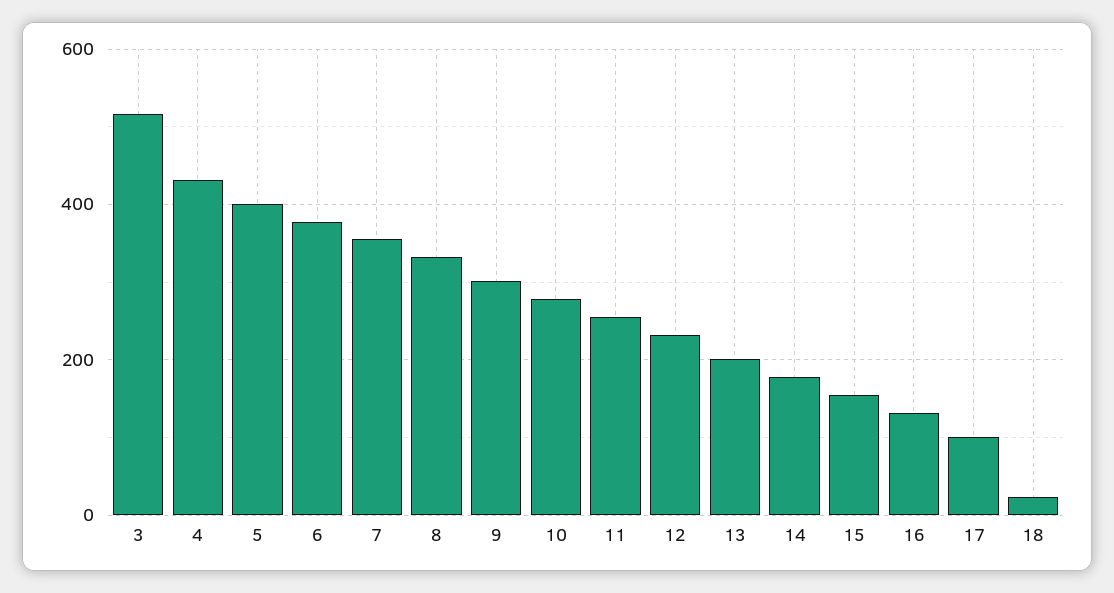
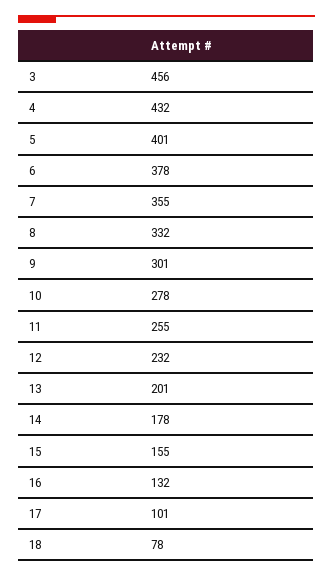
  {
-   "3": 520,
+   "3": 456,
    "4": 432,
    "5": 401,
    "6": 378,
    "7": 355,
    "8": 332,
    "9": 301,
    "10": 278,
    "11": 255,
    "12": 232,
    "13": 201,
    "14": 178,
    "15": 155,
    "16": 132,
    "17": 101,
-   "18": 20
+   "18": 78
  }

